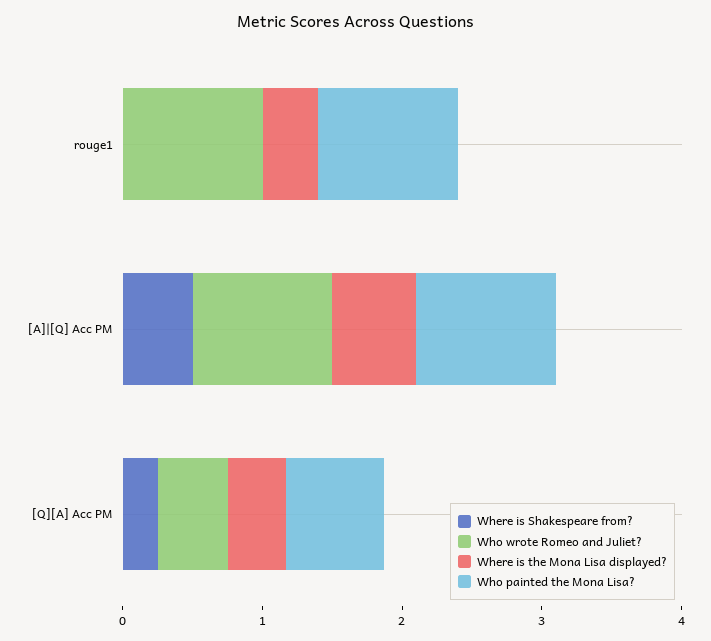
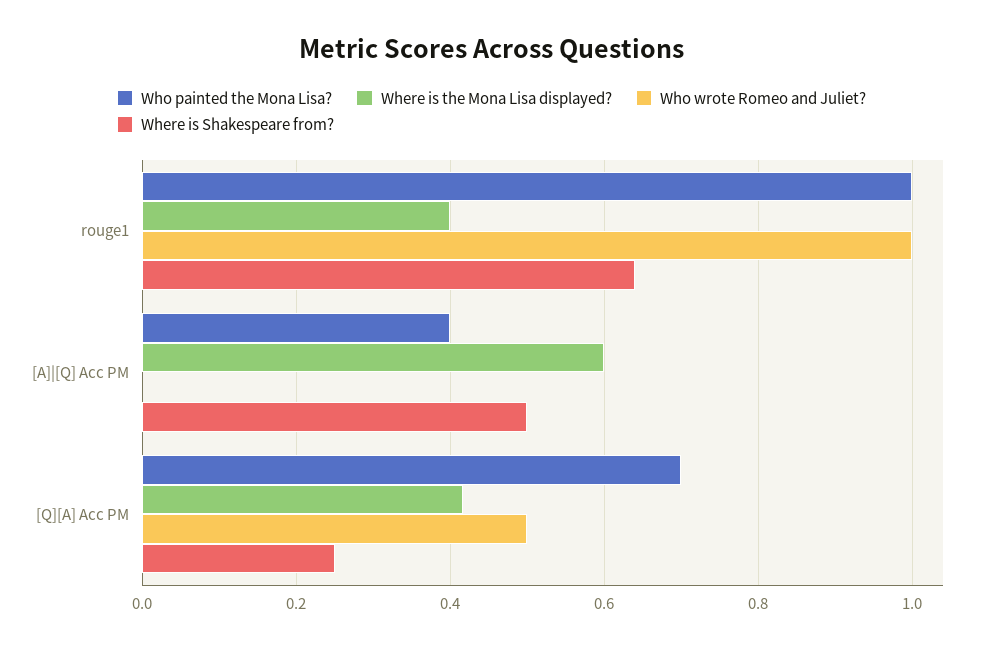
  {
    "Where is Shakespeare from?": {
-     "rouge1": 0,
+     "rouge1": 0.64,
      "[A]|[Q] Acc PM": 0.5,
      "[Q][A] Acc PM": 0.26
    },
    "Who wrote Romeo and Juliet?": {
      "rouge1": 1,
-     "[A]|[Q] Acc PM": 1,
+     "[A]|[Q] Acc PM": 0,
      "[Q][A] Acc PM": 0.5
    },
    "Where is the Mona Lisa displayed?": {
      "rouge1": 0.4,
      "[A]|[Q] Acc PM": 0.6,
      "[Q][A] Acc PM": 0.42
    },
    "Who painted the Mona Lisa?": {
      "rouge1": 1,
-     "[A]|[Q] Acc PM": 1,
+     "[A]|[Q] Acc PM": 0.4,
      "[Q][A] Acc PM": 0.7
    }
  }

